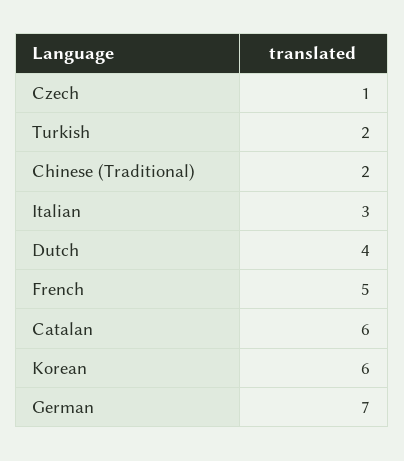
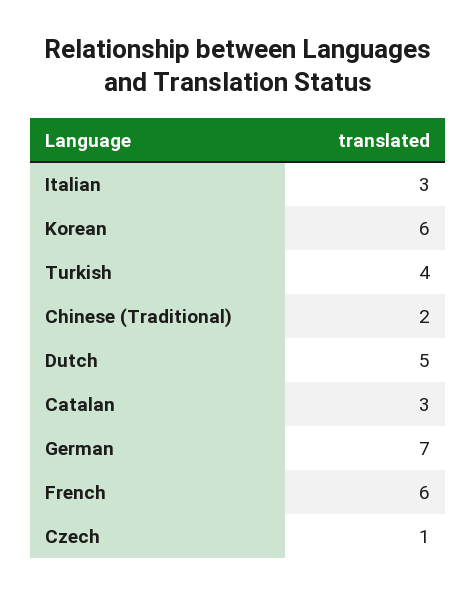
  {
    "Czech": 1,
-   "Turkish": 2,
+   "Turkish": 4,
    "Chinese (Traditional)": 2,
    "Italian": 3,
-   "Dutch": 4,
+   "Dutch": 5,
-   "French": 5,
+   "French": 6,
-   "Catalan": 6,
+   "Catalan": 3,
    "Korean": 6,
    "German": 7
  }

